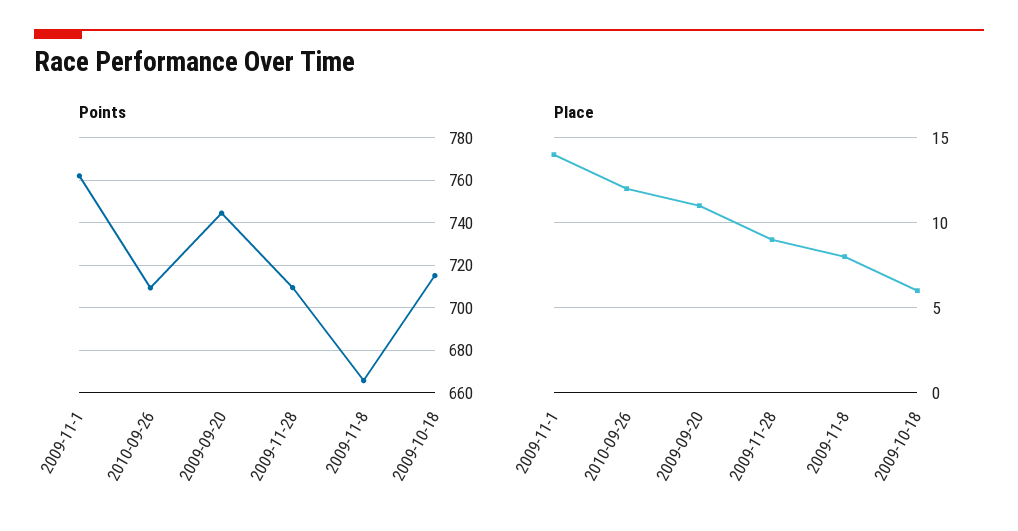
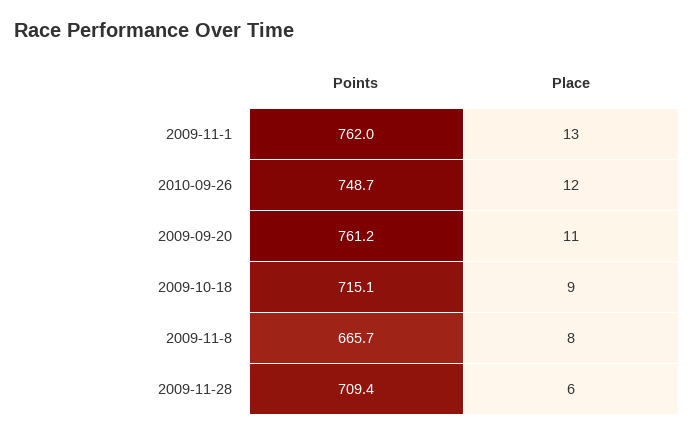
  {
    "Points": {
      "2009-11-1": 762,
-     "2010-09-26": 710,
+     "2010-09-26": 748.7,
-     "2009-09-20": 745,
+     "2009-09-20": 761.2,
      "2009-11-28": 709.4,
      "2009-11-8": 665.7,
      "2009-10-18": 715.1
    },
    "Place": {
-     "2009-11-1": 14,
+     "2009-11-1": 13,
      "2010-09-26": 12,
      "2009-09-20": 11,
-     "2009-11-28": 9,
+     "2009-11-28": 6,
      "2009-11-8": 8,
-     "2009-10-18": 6
+     "2009-10-18": 9
    }
  }

